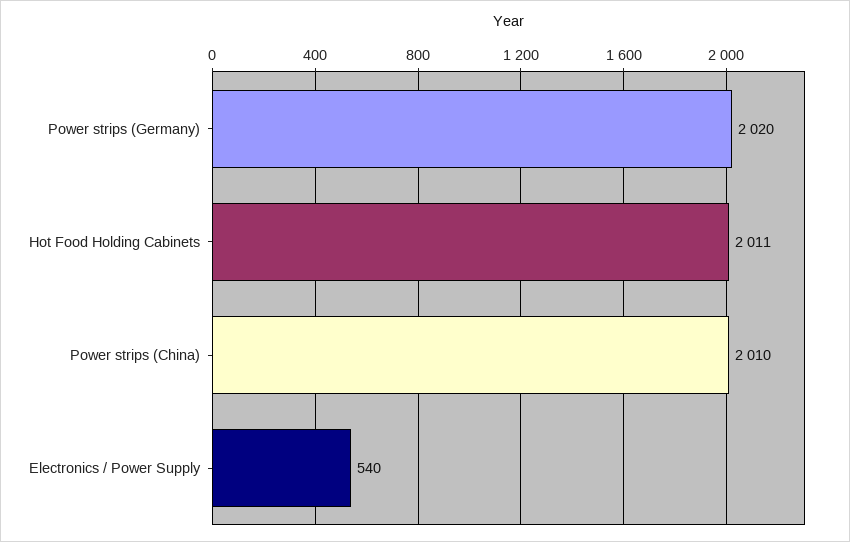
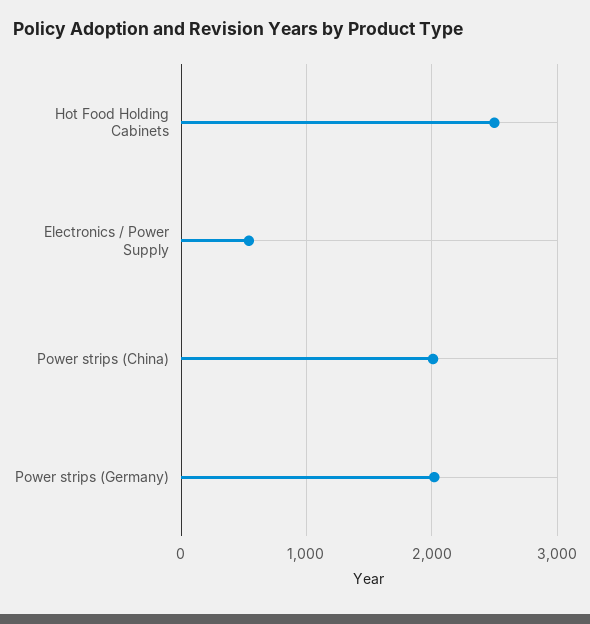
  {
    "Power strips (Germany)": 2020,
-   "Hot Food Holding Cabinets": 2011,
+   "Hot Food Holding Cabinets": 2500,
    "Power strips (China)": 2010,
    "Electronics / Power Supply": 540
  }

